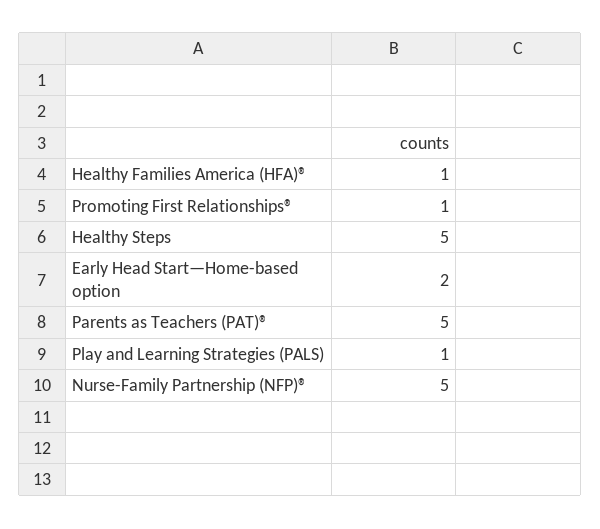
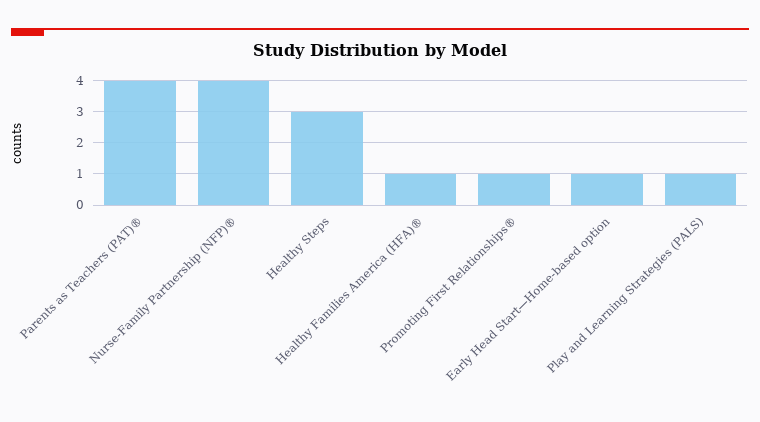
  {
    "Healthy Families America (HFA)®": 1,
    "Promoting First Relationships®": 1,
-   "Healthy Steps": 5,
+   "Healthy Steps": 3,
-   "Early Head Start—Home-based option": 2,
+   "Early Head Start—Home-based option": 1,
-   "Parents as Teachers (PAT)®": 5,
+   "Parents as Teachers (PAT)®": 4,
    "Play and Learning Strategies (PALS)": 1,
-   "Nurse-Family Partnership (NFP)®": 5
+   "Nurse-Family Partnership (NFP)®": 4
  }

